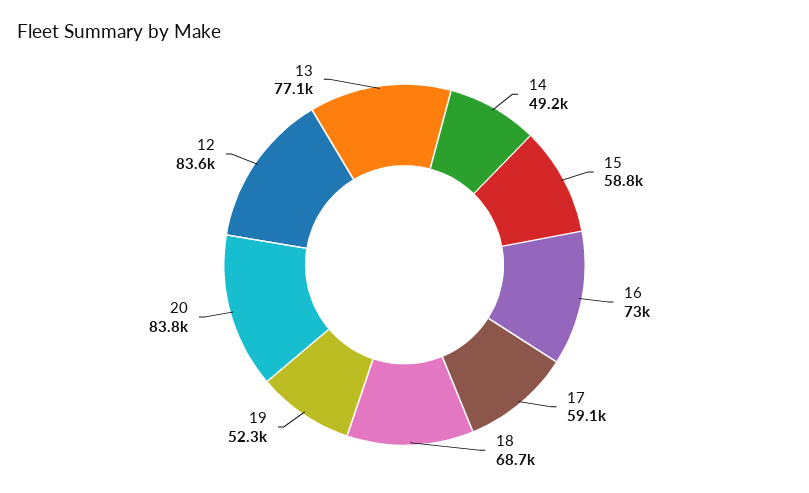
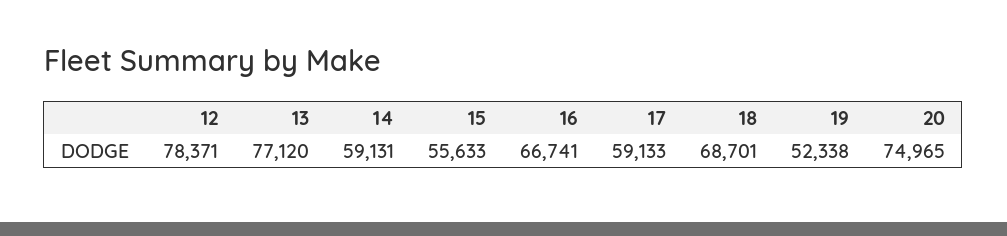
  {
-   "14": 49200,
+   "14": 59131,
-   "15": 58800,
+   "15": 55633,
-   "16": 73000,
+   "16": 66741,
    "17": 59133,
    "18": 68701,
    "19": 52338,
-   "20": 83800,
+   "20": 74965,
-   "12": 83600,
+   "12": 78371,
    "13": 77120
  }

